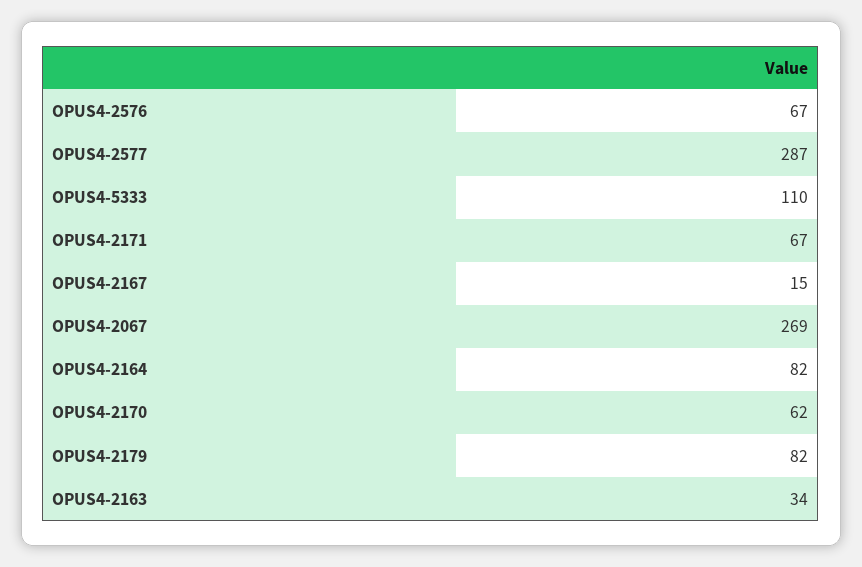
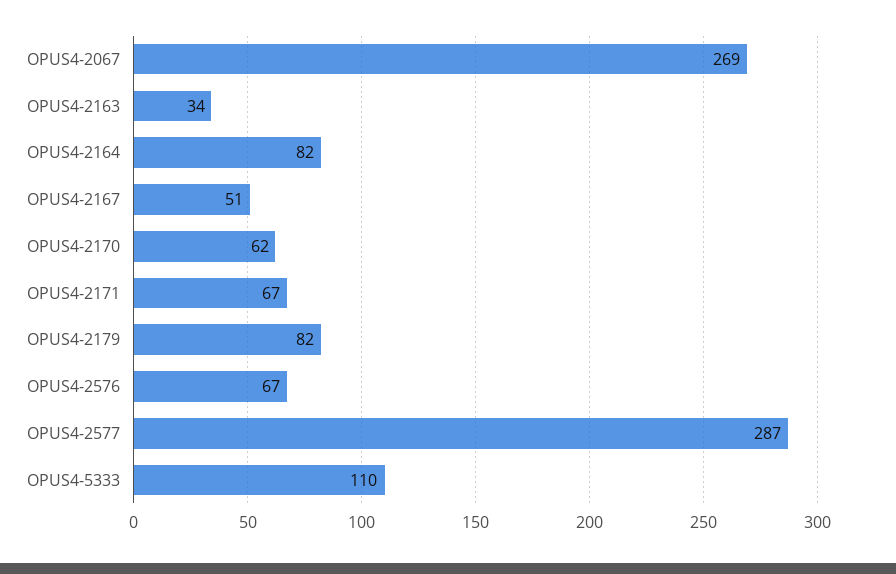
  {
    "OPUS4-2576": 67,
    "OPUS4-2577": 287,
    "OPUS4-5333": 110,
    "OPUS4-2171": 67,
-   "OPUS4-2167": 15,
+   "OPUS4-2167": 51,
    "OPUS4-2067": 269,
    "OPUS4-2164": 82,
    "OPUS4-2170": 62,
    "OPUS4-2179": 82,
    "OPUS4-2163": 34
  }

